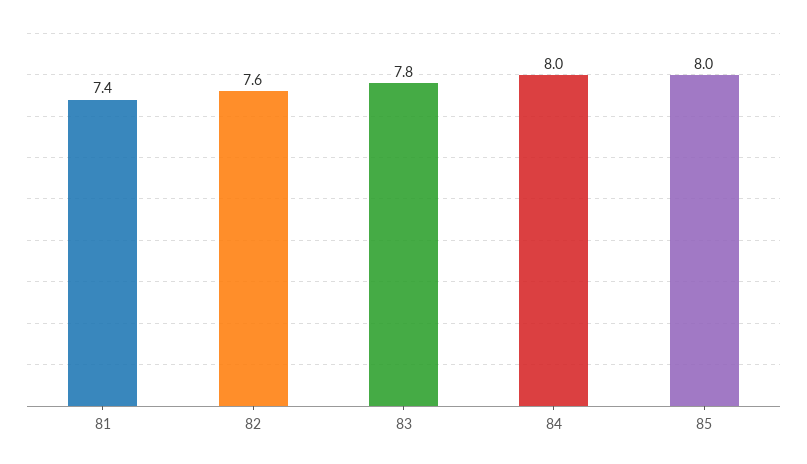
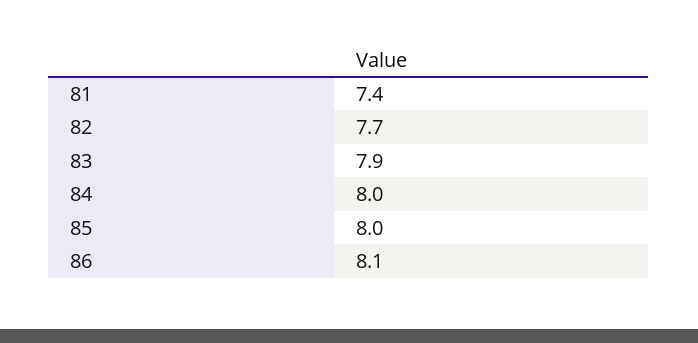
  {
    "81": 7.4,
-   "82": 7.6,
+   "82": 7.7,
-   "83": 7.8,
+   "83": 7.9,
    "84": 8,
-   "85": 8
+   "85": 8,
+   "86": 8.1
  }

